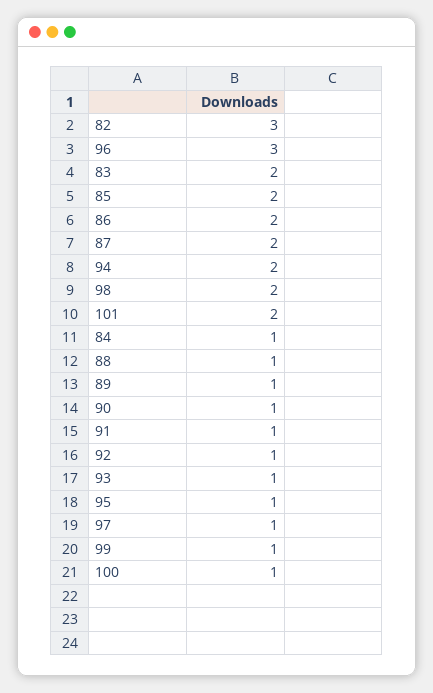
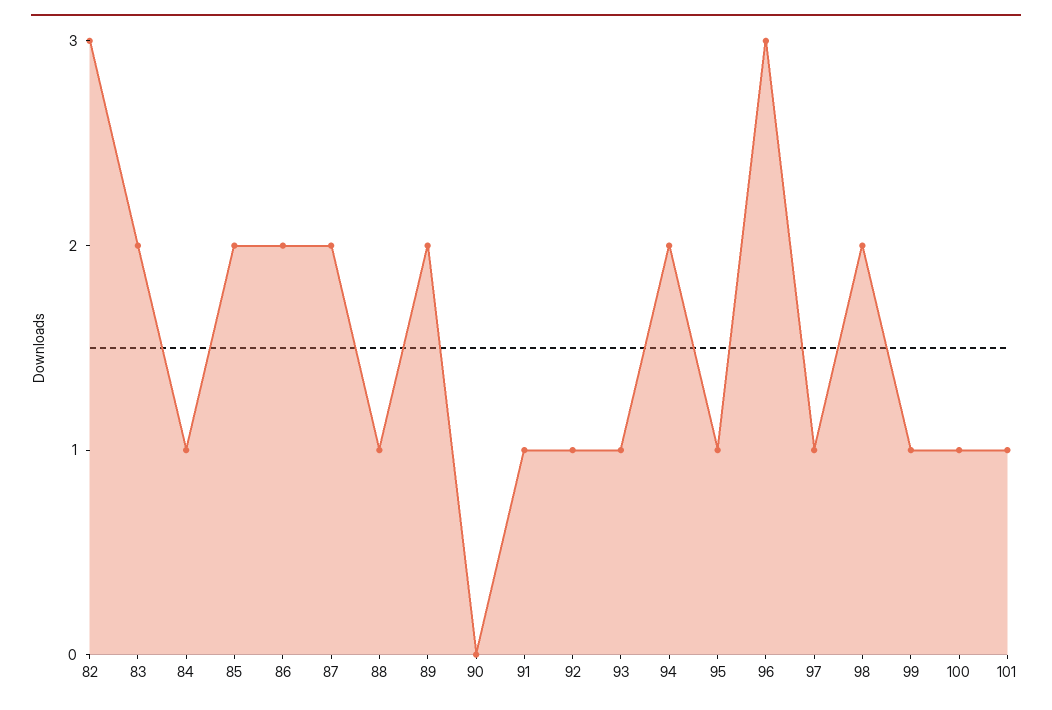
  {
    "82": 3,
    "96": 3,
    "83": 2,
    "85": 2,
    "86": 2,
    "87": 2,
    "94": 2,
    "98": 2,
-   "101": 2,
+   "101": 1,
    "84": 1,
    "88": 1,
-   "89": 1,
+   "89": 2,
-   "90": 1,
+   "90": 0,
    "91": 1,
    "92": 1,
    "93": 1,
    "95": 1,
    "97": 1,
    "99": 1,
    "100": 1
  }

